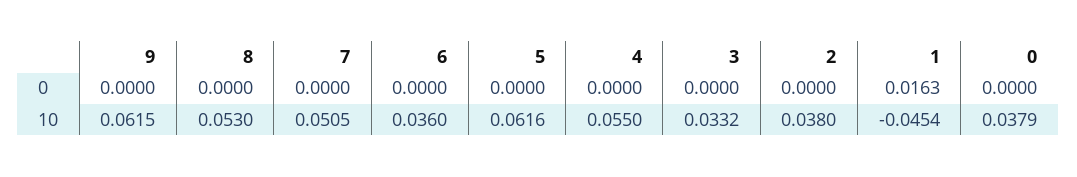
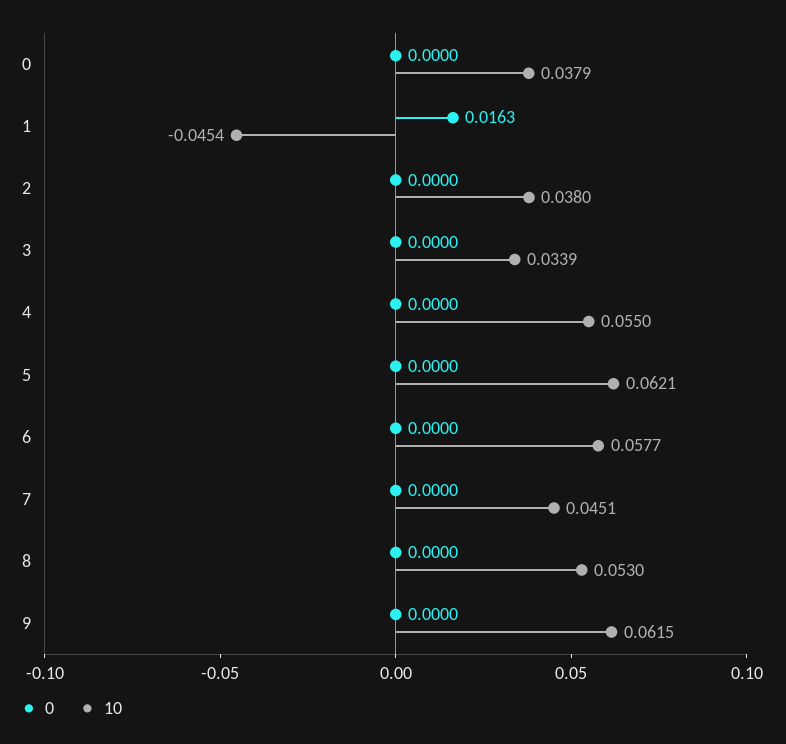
  {
    "0": {
      "9": 0,
      "8": 0,
      "7": 0,
      "6": 0,
      "5": 0,
      "4": 0,
      "3": 0,
      "2": 0,
      "1": 0.0163,
      "0": 0
    },
    "10": {
      "9": 0.0615,
      "8": 0.053,
-     "7": 0.0505,
+     "7": 0.0451,
-     "6": 0.036,
+     "6": 0.0577,
-     "5": 0.0616,
+     "5": 0.0621,
      "4": 0.055,
-     "3": 0.0332,
+     "3": 0.0339,
      "2": 0.038,
      "1": -0.0454,
      "0": 0.0379
    }
  }

